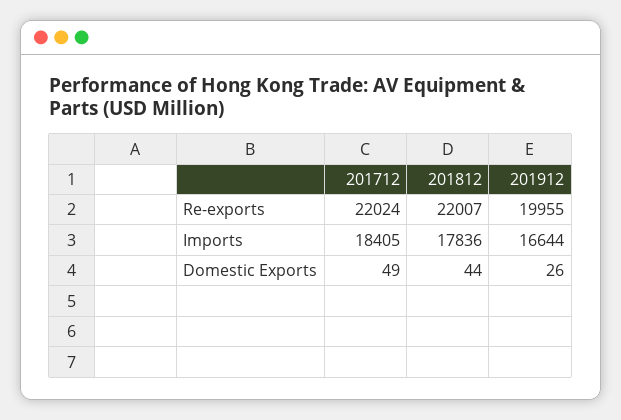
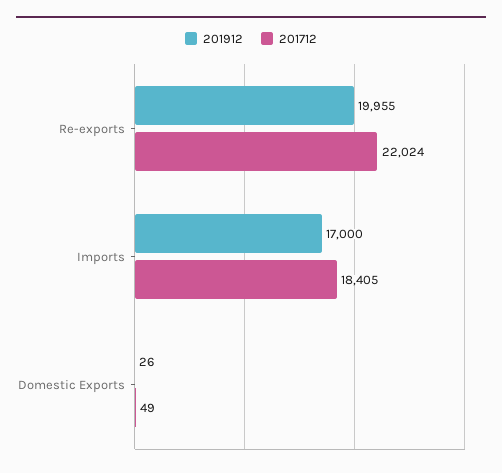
  {
    "201712": {
      "Re-exports": 22024,
      "Imports": 18405,
      "Domestic Exports": 49
    },
-   "201812": {
-     "Re-exports": 22007,
-     "Imports": 17836,
-     "Domestic Exports": 44
-   },
    "201912": {
      "Re-exports": 19955,
-     "Imports": 16644,
+     "Imports": 17000,
      "Domestic Exports": 26
    }
  }

